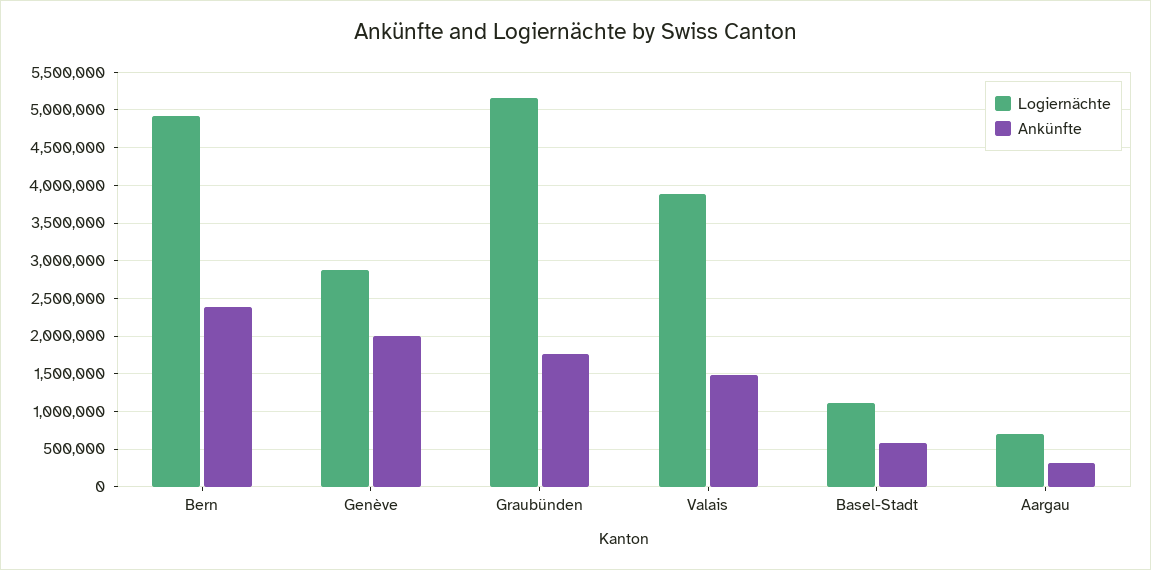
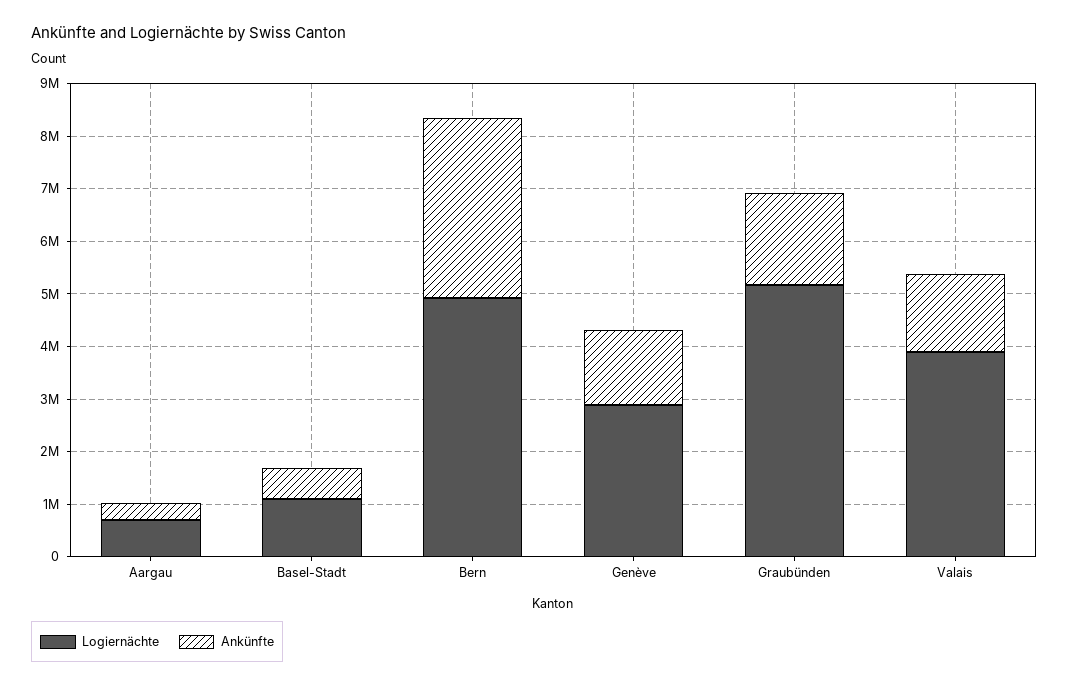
  {
    "Logiernächte": {
      "Bern": 4900000,
      "Genève": 2900000,
      "Graubünden": 5200000,
      "Valais": 3900000,
      "Basel-Stadt": 1100000,
      "Aargau": 700000
    },
    "Ankünfte": {
-     "Bern": 2400000,
+     "Bern": 3400000,
-     "Genève": 2000000,
+     "Genève": 1400000,
      "Graubünden": 1800000,
      "Valais": 1500000,
      "Basel-Stadt": 600000,
      "Aargau": 300000
    }
  }

